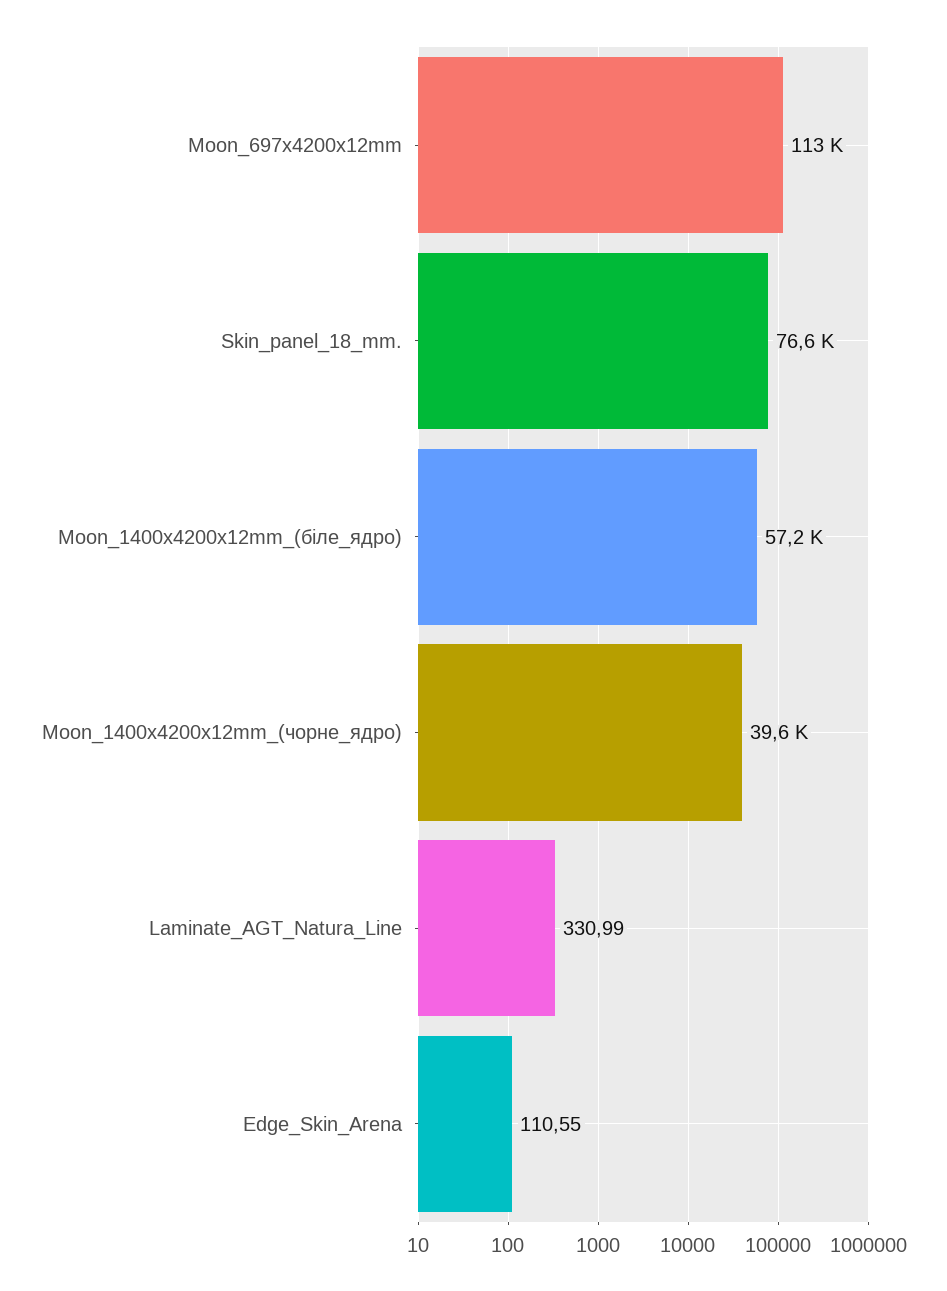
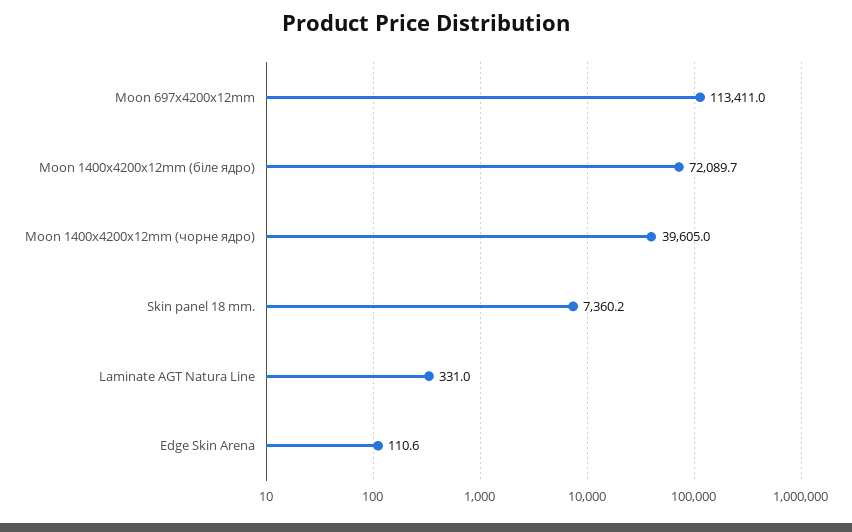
  {
    "Moon_697x4200x12mm": 113411,
-   "Skin_panel_18_mm.": 76600,
+   "Skin_panel_18_mm.": 7360.2,
-   "Moon_1400x4200x12mm_(біле_ядро)": 57200,
+   "Moon_1400x4200x12mm_(біле_ядро)": 72089.7,
    "Moon_1400x4200x12mm_(чорне_ядро)": 39605,
    "Laminate_AGT_Natura_Line": 330.99,
    "Edge_Skin_Arena": 110.55
  }

